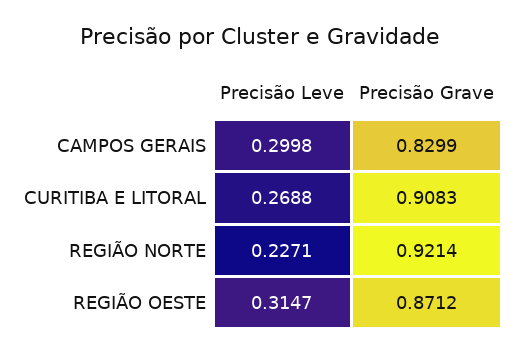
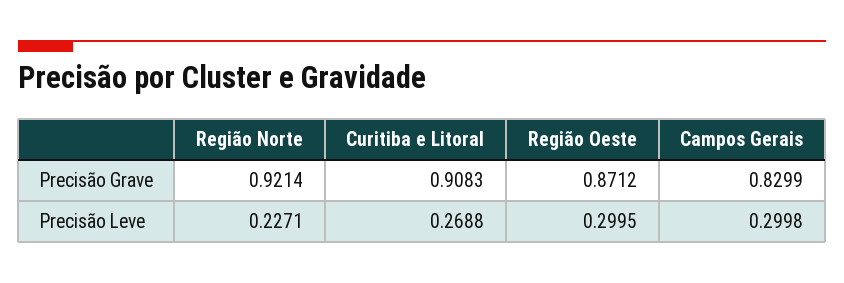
  {
    "Precisão Leve": {
      "CAMPOS GERAIS": 0.2998,
      "CURITIBA E LITORAL": 0.2688,
      "REGIÃO NORTE": 0.2271,
-     "REGIÃO OESTE": 0.3147
+     "REGIÃO OESTE": 0.2995
    },
    "Precisão Grave": {
      "CAMPOS GERAIS": 0.8299,
      "CURITIBA E LITORAL": 0.9083,
      "REGIÃO NORTE": 0.9214,
      "REGIÃO OESTE": 0.8712
    }
  }

